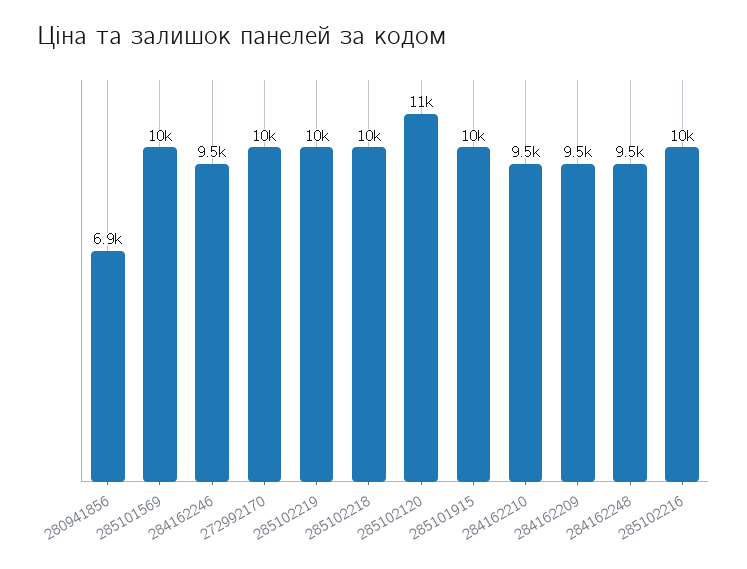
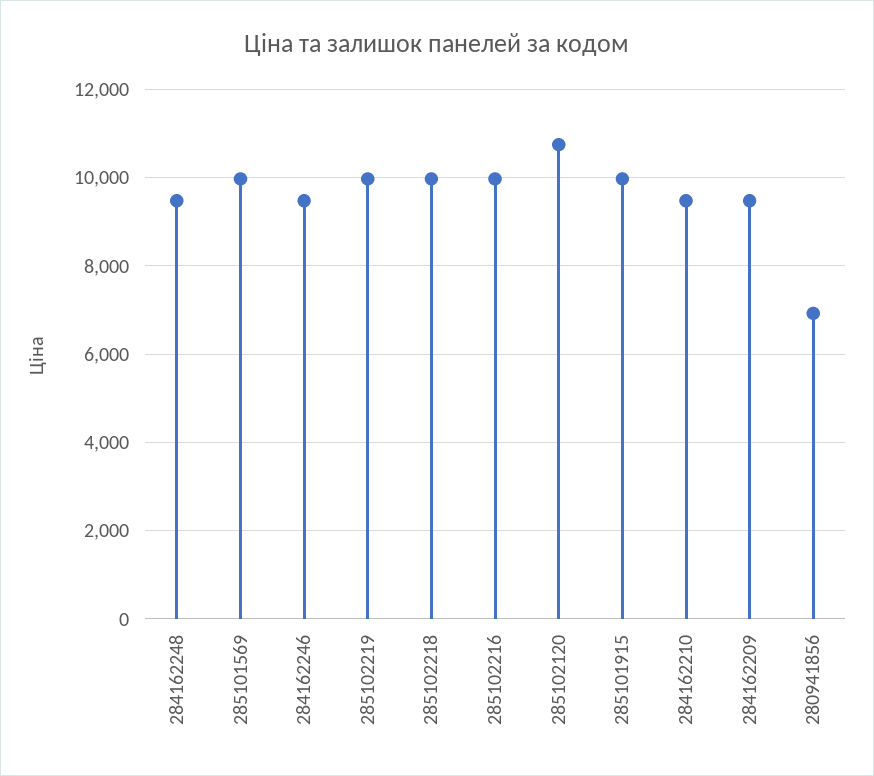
  {
    "280941856": 6900,
    "285101569": 10000,
    "284162246": 9500,
-   "272992170": 10000,
    "285102219": 10000,
    "285102218": 10000,
    "285102120": 11000,
    "285101915": 10000,
    "284162210": 9500,
    "284162209": 9500,
    "284162248": 9500,
    "285102216": 10000
  }

